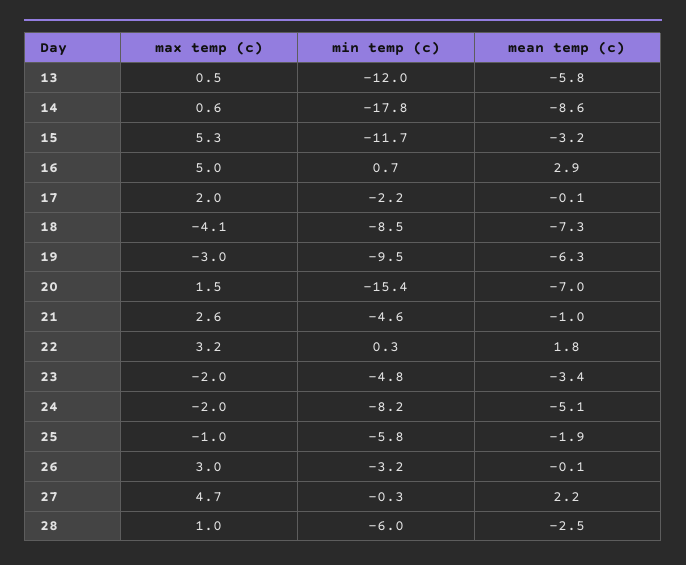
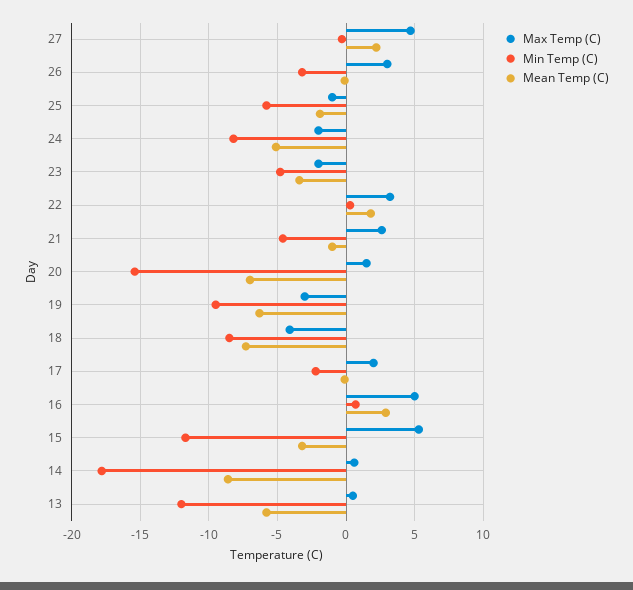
  {
    "max temp (c)": {
      "13": 0.5,
      "14": 0.6,
      "15": 5.3,
      "16": 5,
      "17": 2,
      "18": -4.1,
      "19": -3,
      "20": 1.5,
      "21": 2.6,
      "22": 3.2,
      "23": -2,
      "24": -2,
      "25": -1,
      "26": 3,
-     "27": 4.7,
+     "27": 4.7
-     "28": 1
    },
    "min temp (c)": {
      "13": -12,
      "14": -17.8,
      "15": -11.7,
      "16": 0.7,
      "17": -2.2,
      "18": -8.5,
      "19": -9.5,
      "20": -15.4,
      "21": -4.6,
      "22": 0.3,
      "23": -4.8,
      "24": -8.2,
      "25": -5.8,
      "26": -3.2,
-     "27": -0.3,
+     "27": -0.3
-     "28": -6
    },
    "mean temp (c)": {
      "13": -5.8,
      "14": -8.6,
      "15": -3.2,
      "16": 2.9,
      "17": -0.1,
      "18": -7.3,
      "19": -6.3,
      "20": -7,
      "21": -1,
      "22": 1.8,
      "23": -3.4,
      "24": -5.1,
      "25": -1.9,
      "26": -0.1,
-     "27": 2.2,
+     "27": 2.2
-     "28": -2.5
    }
  }

